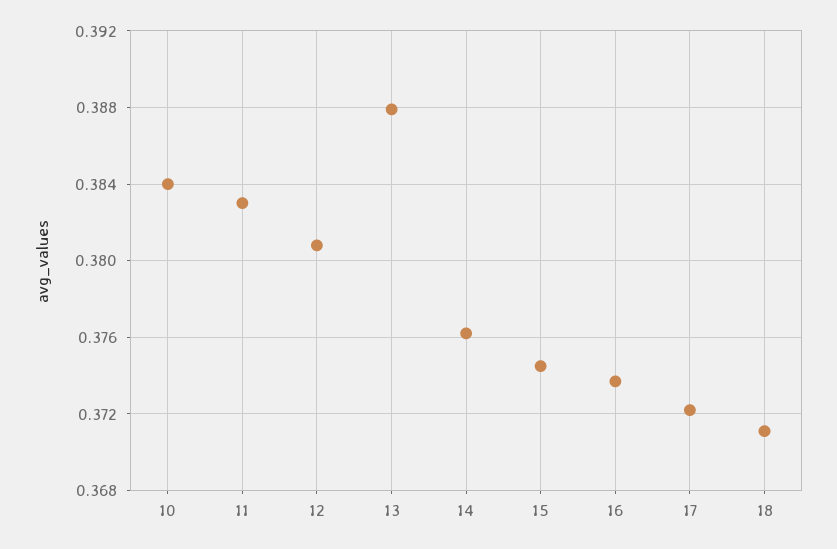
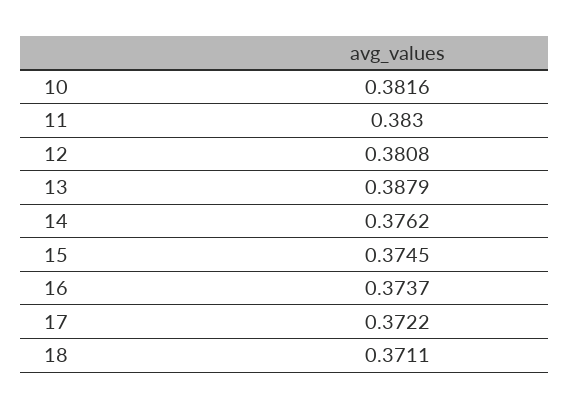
  {
-   "10": 0.384,
+   "10": 0.3816,
    "11": 0.383,
    "12": 0.3808,
    "13": 0.3879,
    "14": 0.3762,
    "15": 0.3745,
    "16": 0.3737,
    "17": 0.3722,
    "18": 0.3711
  }

